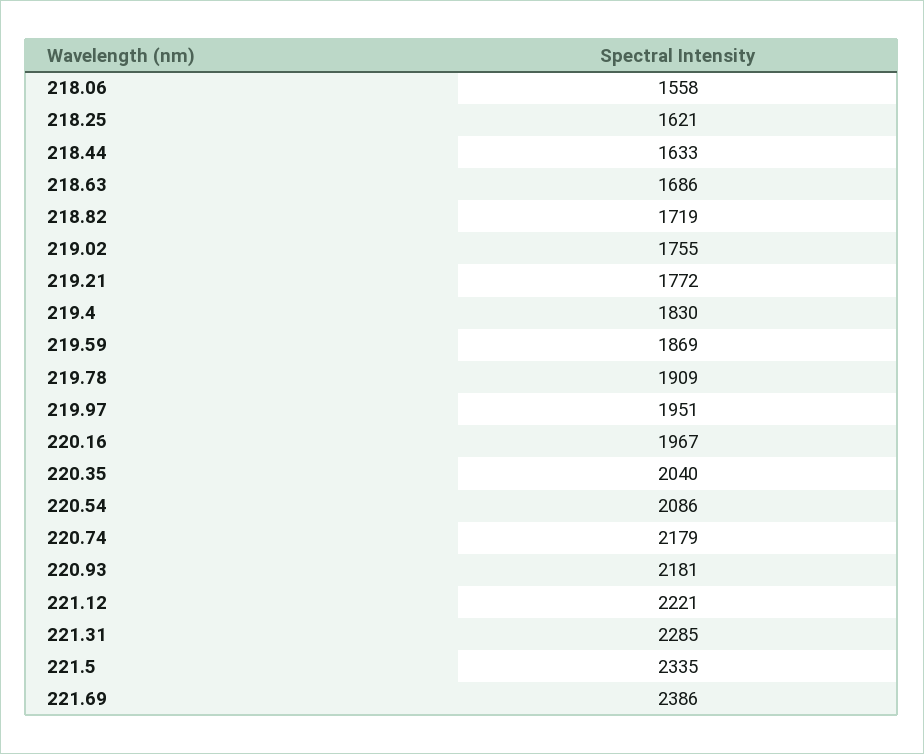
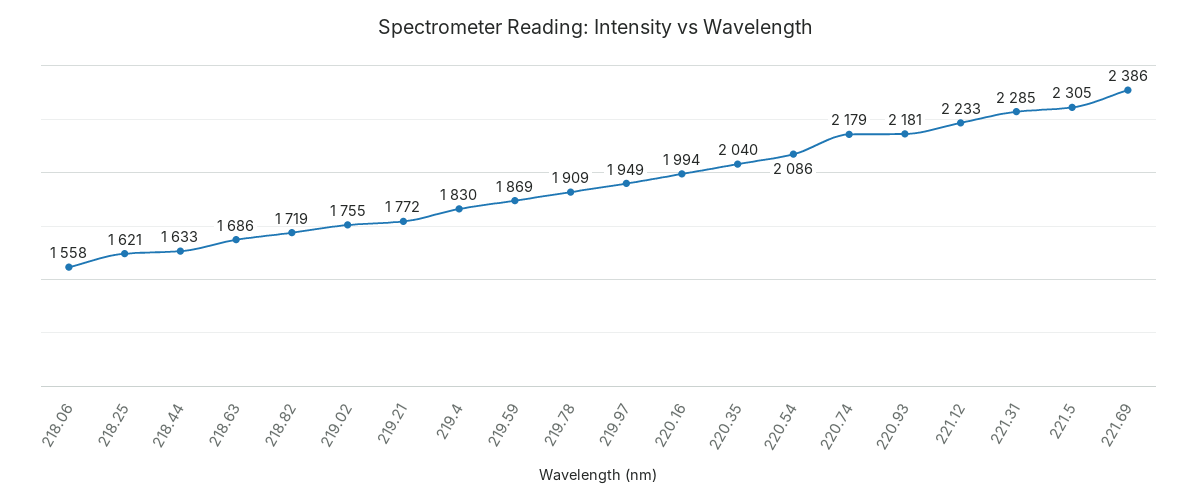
  {
    "218.06": 1558,
    "218.25": 1621,
    "218.44": 1633,
    "218.63": 1686,
    "218.82": 1719,
    "219.02": 1755,
    "219.21": 1772,
    "219.4": 1830,
    "219.59": 1869,
    "219.78": 1909,
-   "219.97": 1951,
+   "219.97": 1949,
-   "220.16": 1967,
+   "220.16": 1994,
    "220.35": 2040,
    "220.54": 2086,
    "220.74": 2179,
    "220.93": 2181,
-   "221.12": 2221,
+   "221.12": 2233,
    "221.31": 2285,
-   "221.5": 2335,
+   "221.5": 2305,
    "221.69": 2386
  }

